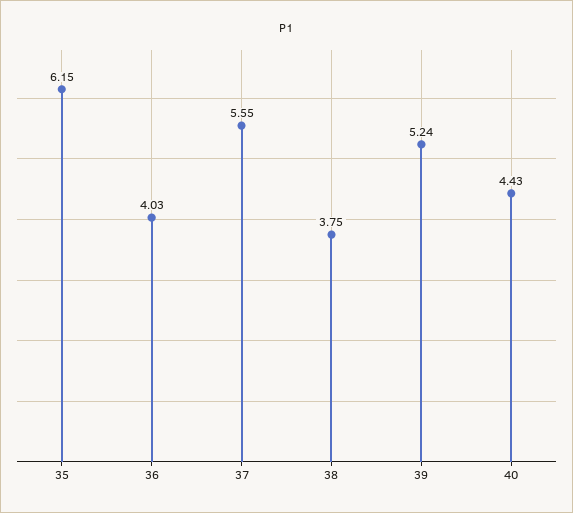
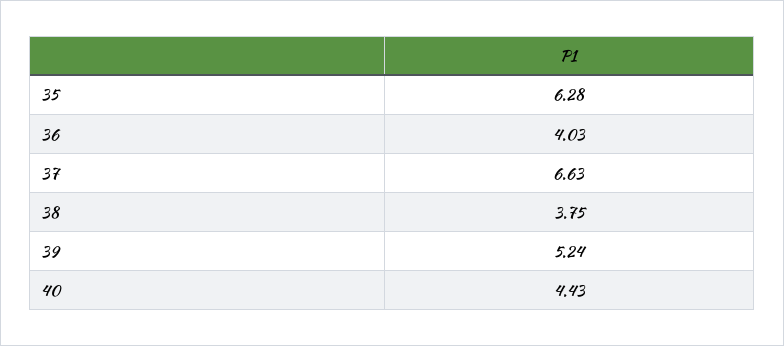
  {
-   "35": 6.15,
+   "35": 6.28,
    "36": 4.03,
-   "37": 5.55,
+   "37": 6.63,
    "38": 3.75,
    "39": 5.24,
    "40": 4.43
  }

